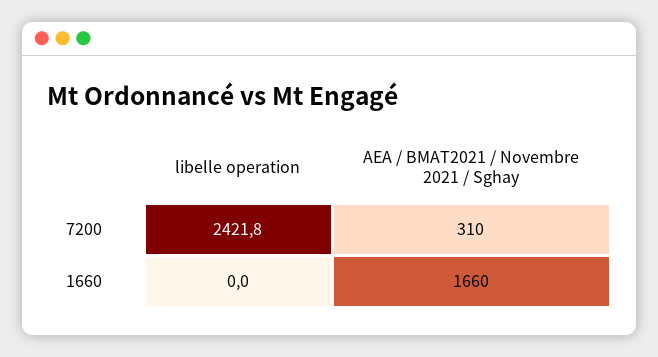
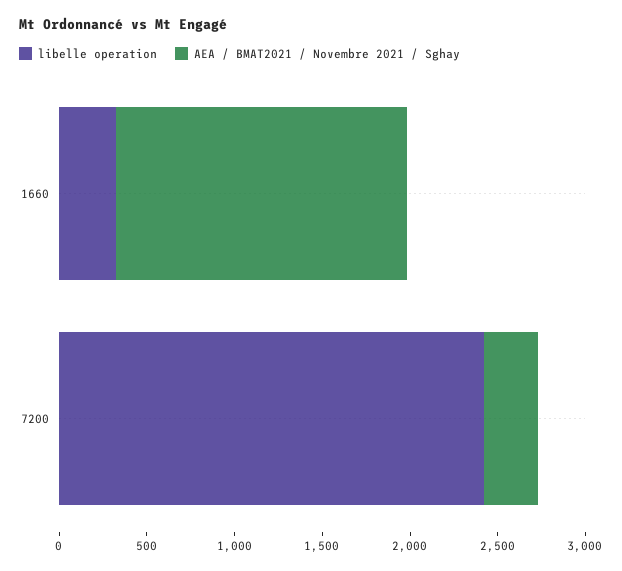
  {
    "libelle operation": {
      "7200": 2421.8,
-     "1660": 0
+     "1660": 300
    },
    "AEA / BMAT2021 / Novembre 2021 / Sghay": {
      "7200": 310,
      "1660": 1660
    }
  }

